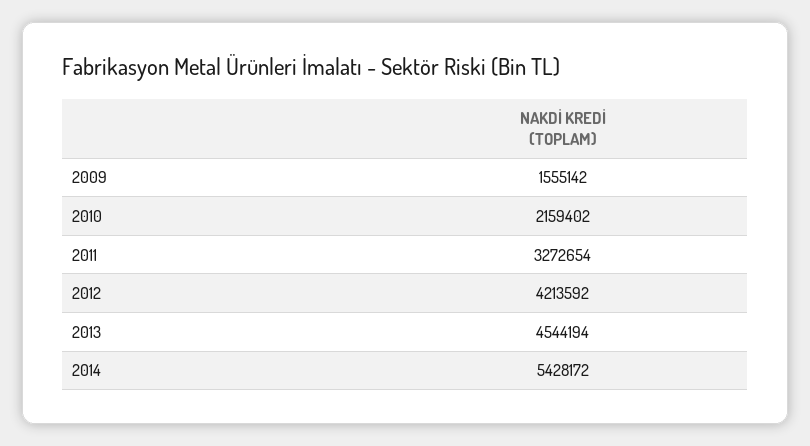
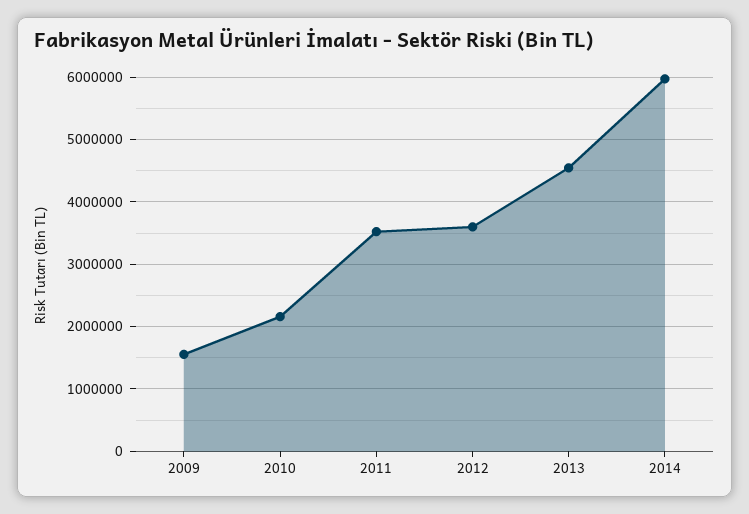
  {
    "2009": 1555142,
    "2010": 2159402,
-   "2011": 3272654,
+   "2011": 3500000,
-   "2012": 4213592,
+   "2012": 3600000,
    "2013": 4544194,
-   "2014": 5428172
+   "2014": 6000000
  }

